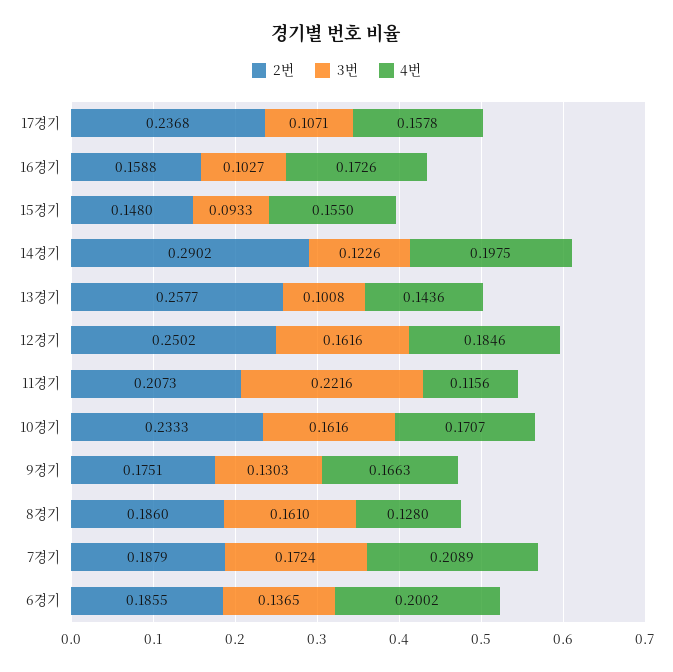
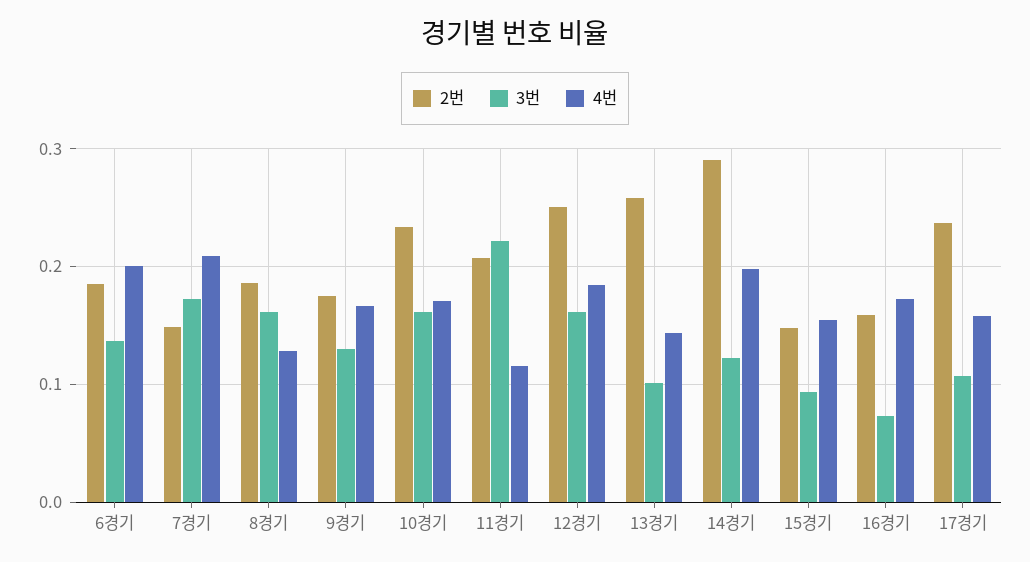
  {
    "2번": {
      "17경기": 0.2368,
      "16경기": 0.1588,
      "15경기": 0.148,
      "14경기": 0.2902,
      "13경기": 0.2577,
      "12경기": 0.2502,
      "11경기": 0.2073,
      "10경기": 0.2333,
      "9경기": 0.1751,
      "8경기": 0.186,
-     "7경기": 0.1879,
+     "7경기": 0.15,
      "6경기": 0.1855
    },
    "3번": {
      "17경기": 0.1071,
-     "16경기": 0.1027,
+     "16경기": 0.07,
      "15경기": 0.0933,
      "14경기": 0.1226,
      "13경기": 0.1008,
      "12경기": 0.1616,
      "11경기": 0.2216,
      "10경기": 0.1616,
      "9경기": 0.1303,
      "8경기": 0.161,
      "7경기": 0.1724,
      "6경기": 0.1365
    },
    "4번": {
      "17경기": 0.1578,
      "16경기": 0.1726,
      "15경기": 0.155,
      "14경기": 0.1975,
      "13경기": 0.1436,
      "12경기": 0.1846,
      "11경기": 0.1156,
      "10경기": 0.1707,
      "9경기": 0.1663,
      "8경기": 0.128,
      "7경기": 0.2089,
      "6경기": 0.2002
    }
  }

